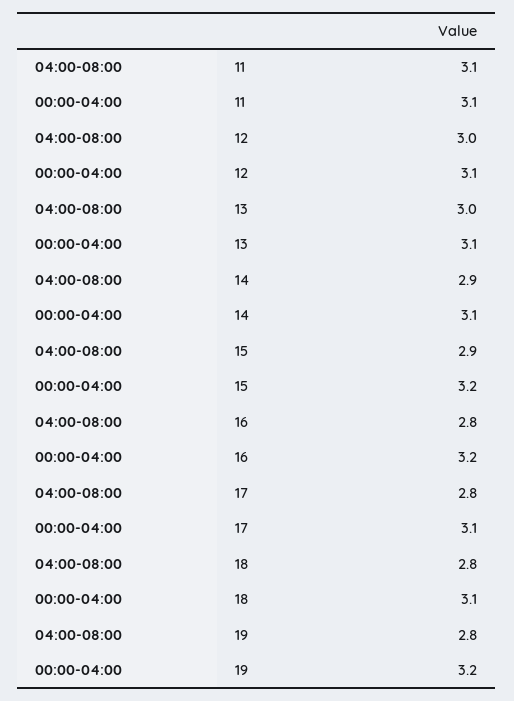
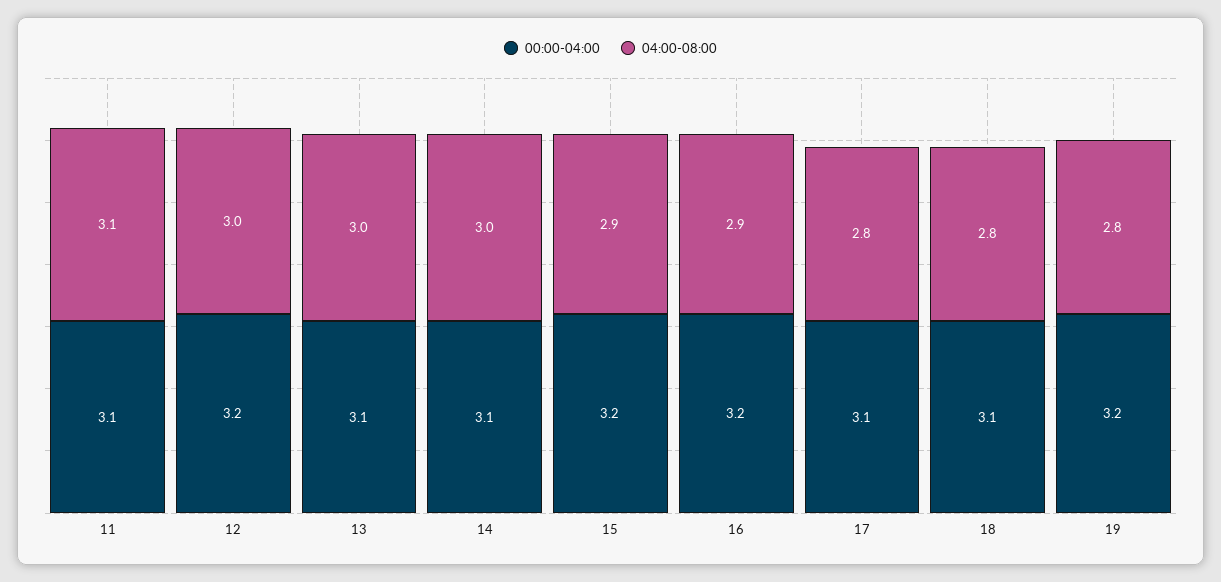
  {
    "04:00-08:00": {
      "11": 3.1,
      "12": 3,
      "13": 3,
-     "14": 2.9,
+     "14": 3,
      "15": 2.9,
-     "16": 2.8,
+     "16": 2.9,
      "17": 2.8,
      "18": 2.8,
      "19": 2.8
    },
    "00:00-04:00": {
      "11": 3.1,
-     "12": 3.1,
+     "12": 3.2,
      "13": 3.1,
      "14": 3.1,
      "15": 3.2,
      "16": 3.2,
      "17": 3.1,
      "18": 3.1,
      "19": 3.2
    }
  }

